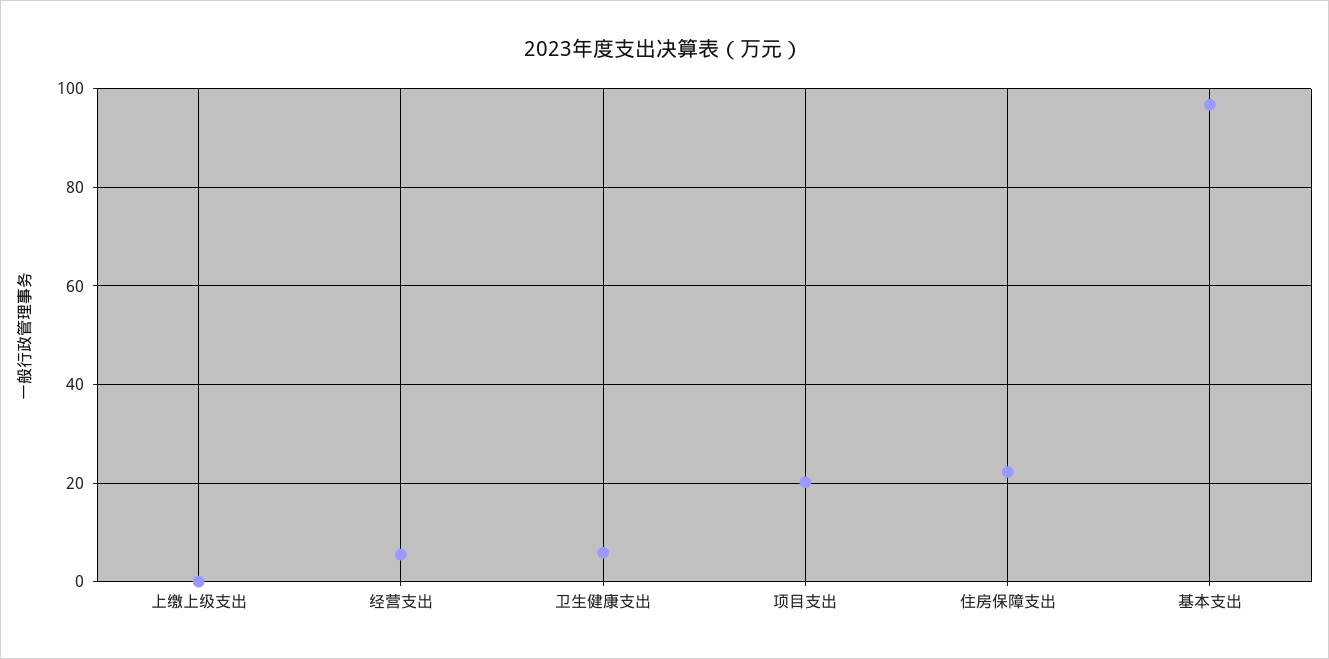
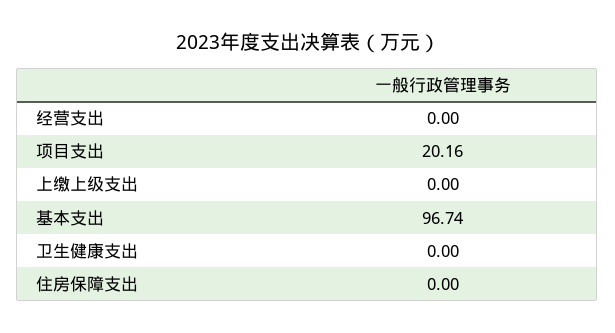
  {
    "上缴上级支出": 0,
-   "经营支出": 6,
+   "经营支出": 0,
-   "卫生健康支出": 6,
+   "卫生健康支出": 0,
    "项目支出": 20.16,
-   "住房保障支出": 22,
+   "住房保障支出": 0,
    "基本支出": 96.74
  }

